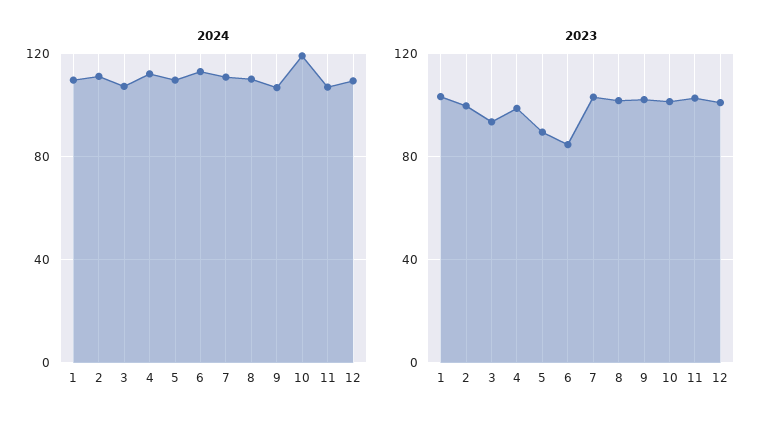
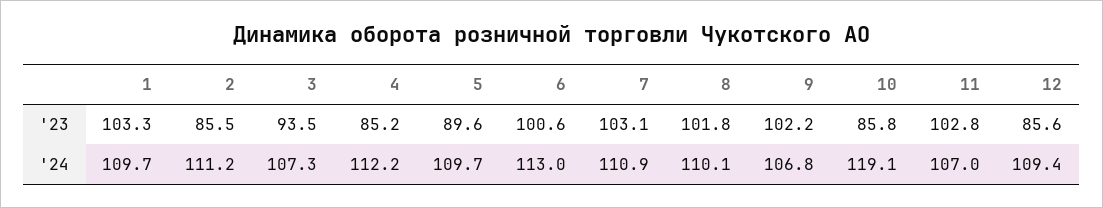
  {
    "2024": {
      "1": 109.7,
      "2": 111.2,
      "3": 107.3,
      "4": 112.2,
      "5": 109.7,
      "6": 113,
      "7": 110.9,
      "8": 110.1,
      "9": 106.8,
      "10": 119.1,
      "11": 107,
      "12": 109.4
    },
    "2023": {
      "1": 103.3,
-     "2": 100,
+     "2": 85.5,
      "3": 93.5,
-     "4": 100,
+     "4": 85.2,
      "5": 89.6,
-     "6": 85,
+     "6": 100.6,
      "7": 103.1,
      "8": 101.8,
      "9": 102.2,
-     "10": 100,
+     "10": 85.8,
      "11": 102.8,
-     "12": 100
+     "12": 85.6
    }
  }

